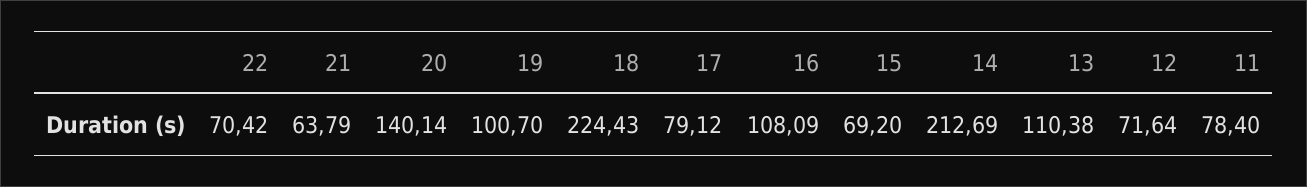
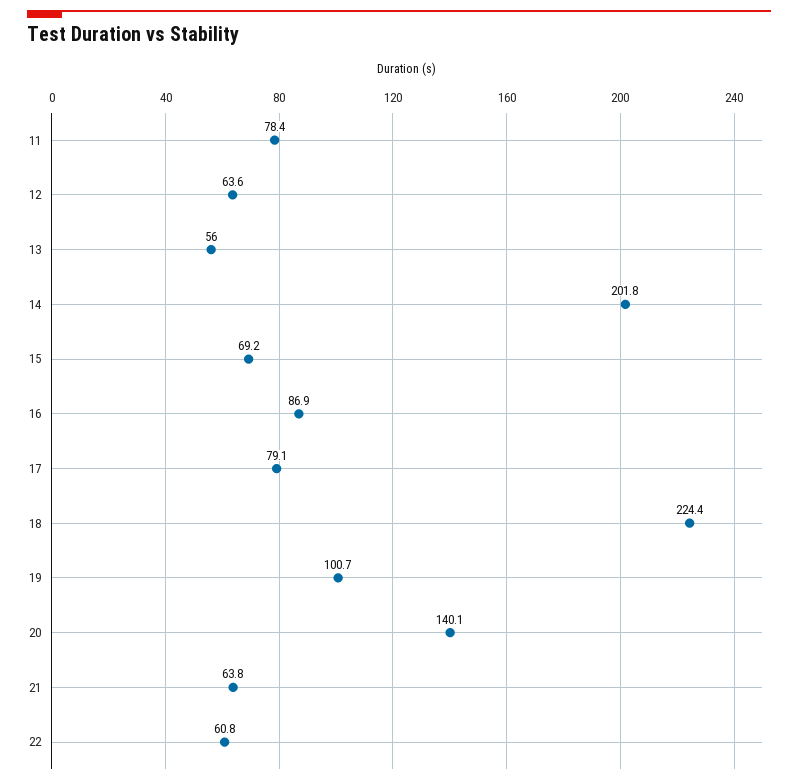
  {
-   "22": 70.42,
+   "22": 60.8,
    "21": 63.79,
    "20": 140.14,
    "19": 100.7,
    "18": 224.43,
    "17": 79.12,
-   "16": 108.09,
+   "16": 86.9,
    "15": 69.2,
-   "14": 212.69,
+   "14": 201.8,
-   "13": 110.38,
+   "13": 56,
-   "12": 71.64,
+   "12": 63.6,
    "11": 78.4
  }

